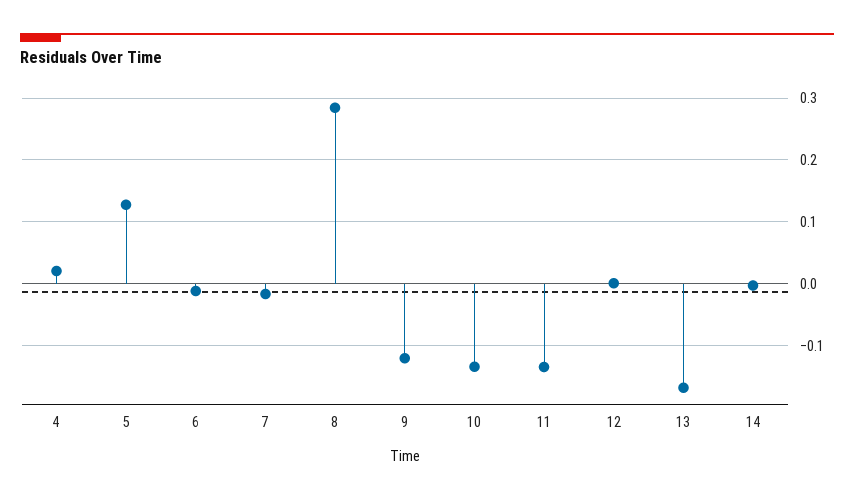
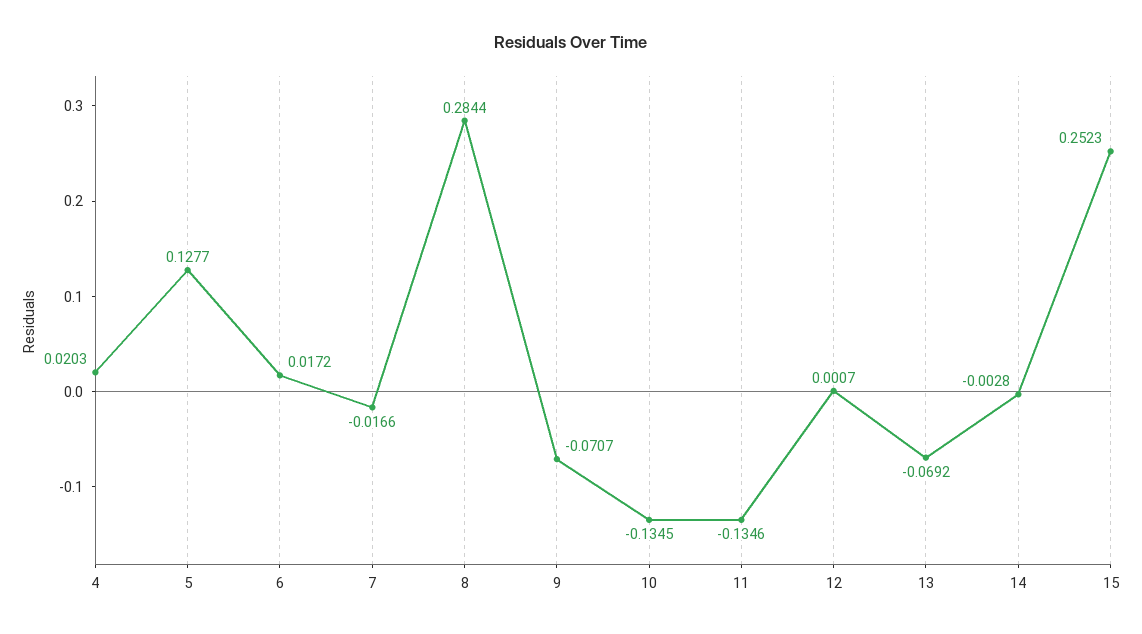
  {
    "4": 0.0203,
    "5": 0.1277,
-   "6": -0.01,
+   "6": 0.0172,
    "7": -0.0166,
    "8": 0.2844,
-   "9": -0.12,
+   "9": -0.0707,
    "10": -0.1345,
    "11": -0.1346,
    "12": 0.0007,
-   "13": -0.17,
+   "13": -0.0692,
-   "14": -0.0028
+   "14": -0.0028,
+   "15": 0.2523
  }

